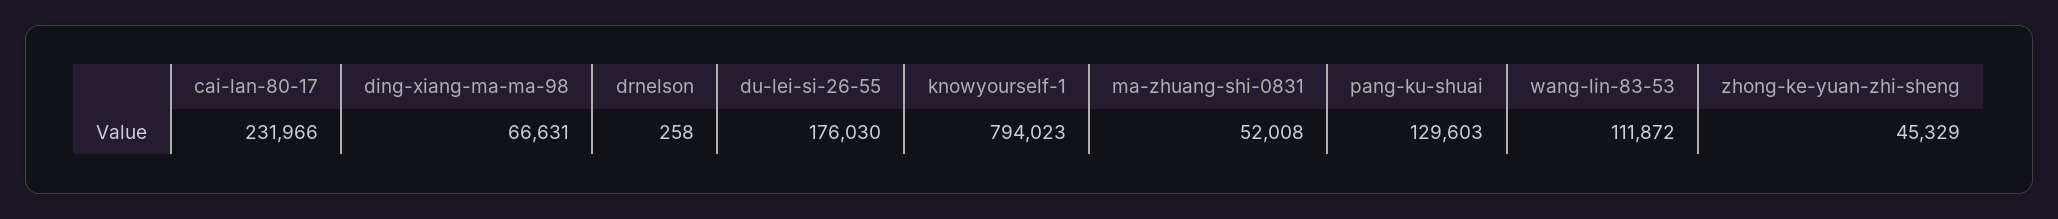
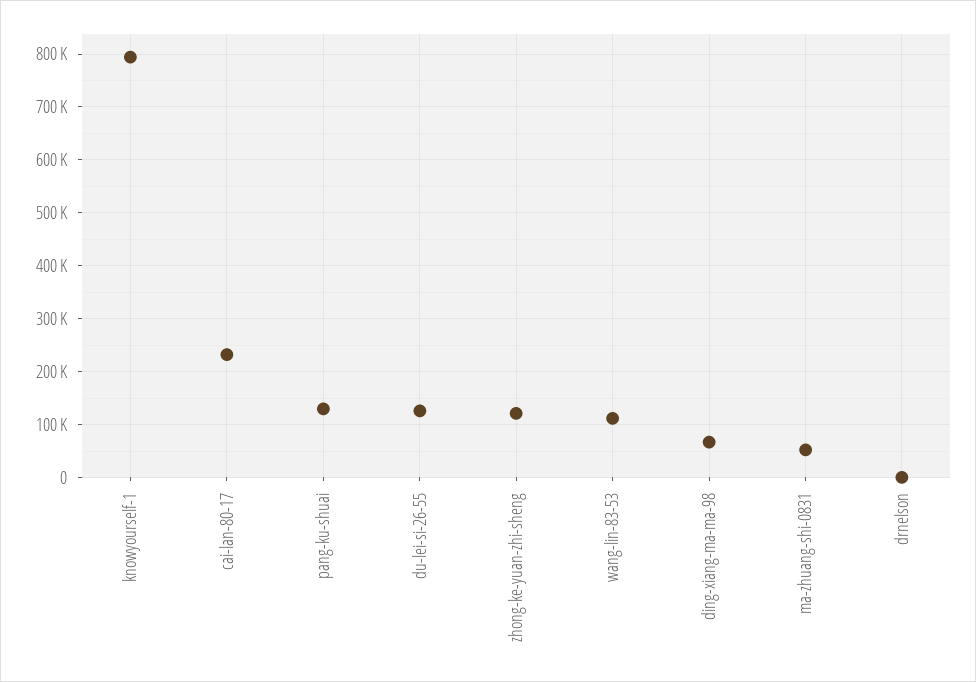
  {
    "cai-lan-80-17": 231966,
    "ding-xiang-ma-ma-98": 66631,
    "drnelson": 258,
-   "du-lei-si-26-55": 176030,
+   "du-lei-si-26-55": 120000,
    "knowyourself-1": 794023,
    "ma-zhuang-shi-0831": 52008,
    "pang-ku-shuai": 129603,
    "wang-lin-83-53": 111872,
-   "zhong-ke-yuan-zhi-sheng": 45329
+   "zhong-ke-yuan-zhi-sheng": 120000
  }

